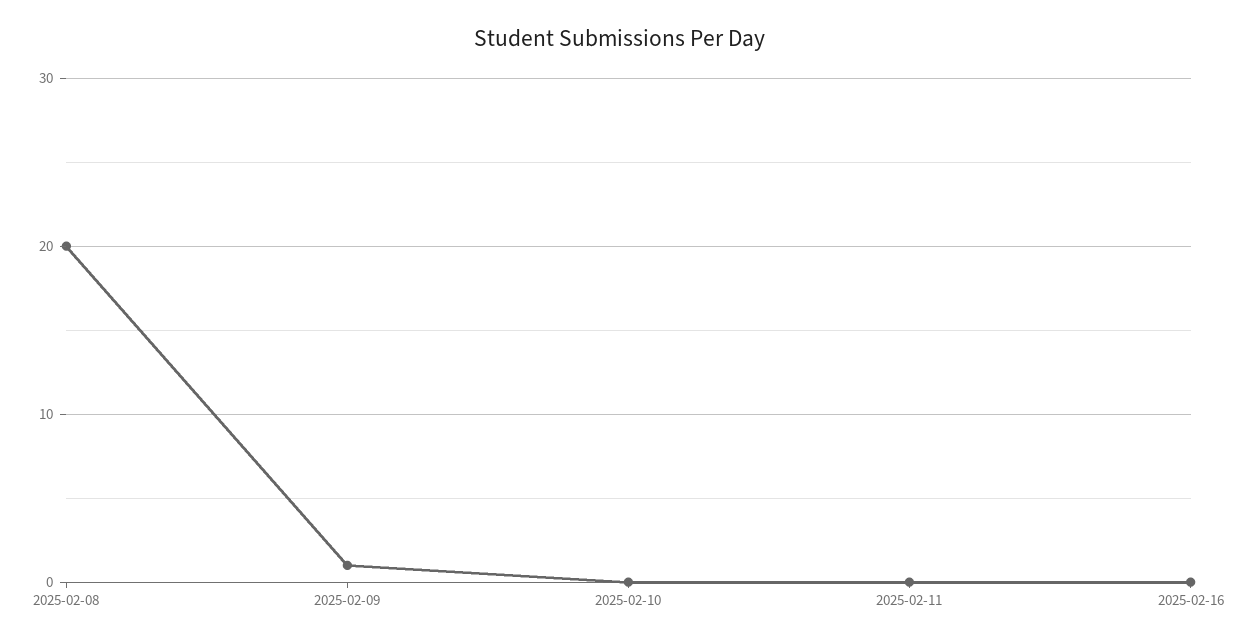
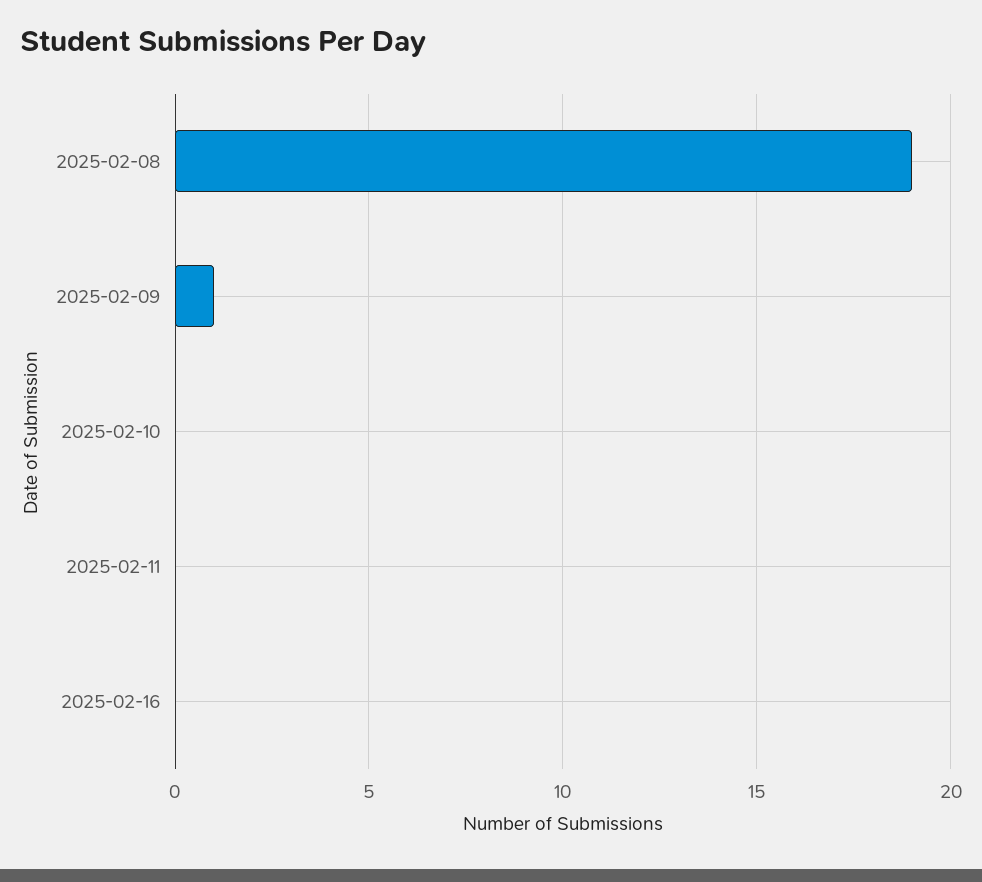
  {
-   "2025-02-08": 20,
+   "2025-02-08": 19,
    "2025-02-09": 1,
    "2025-02-10": 0,
    "2025-02-11": 0,
    "2025-02-16": 0
  }

